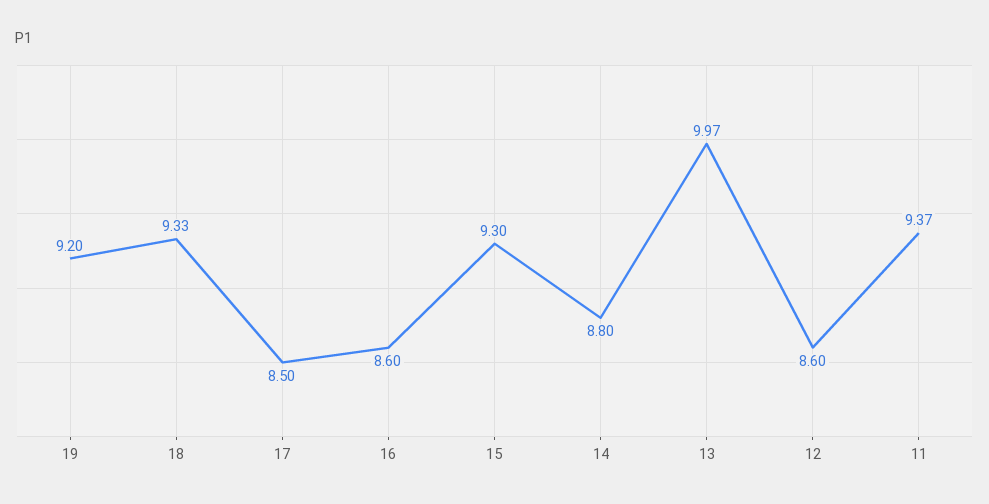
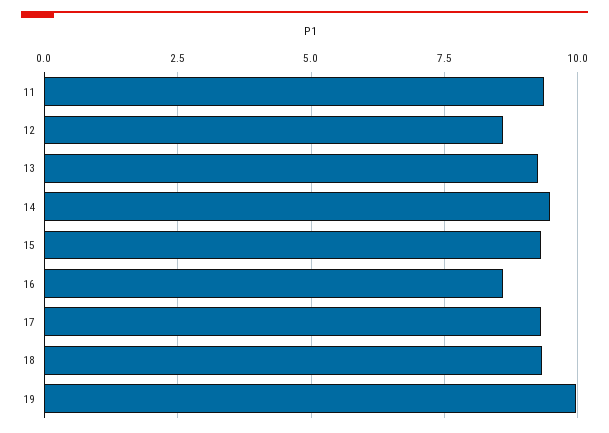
  {
-   "19": 9.2,
+   "19": 10,
    "18": 9.33,
-   "17": 8.5,
+   "17": 9.25,
    "16": 8.6,
    "15": 9.3,
-   "14": 8.8,
+   "14": 9.5,
-   "13": 9.97,
+   "13": 9.25,
    "12": 8.6,
    "11": 9.37
  }

